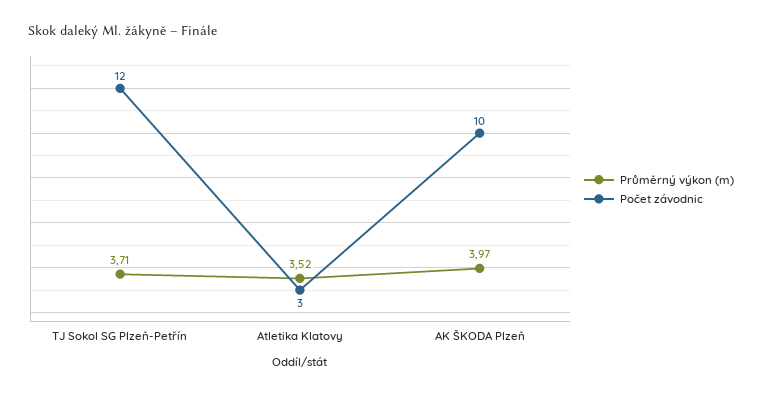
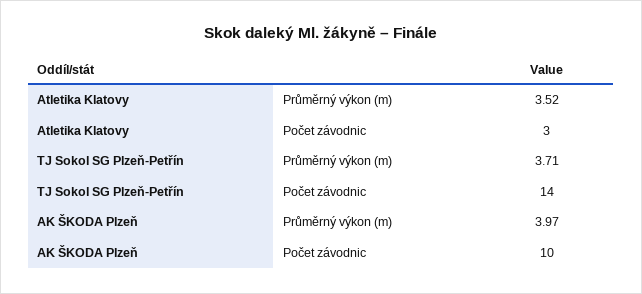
  {
    "Průměrný výkon (m)": {
      "TJ Sokol SG Plzeň-Petřín": 3.71,
      "Atletika Klatovy": 3.52,
      "AK ŠKODA Plzeň": 3.97
    },
    "Počet závodnic": {
-     "TJ Sokol SG Plzeň-Petřín": 12,
+     "TJ Sokol SG Plzeň-Petřín": 14,
      "Atletika Klatovy": 3,
      "AK ŠKODA Plzeň": 10
    }
  }

